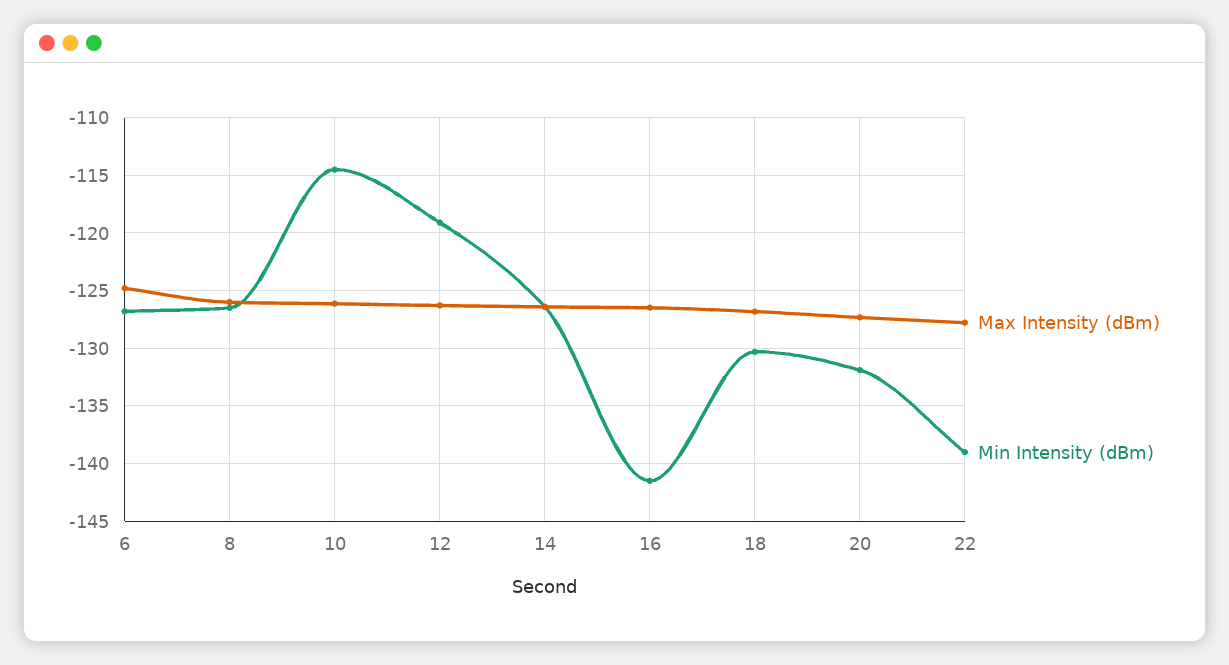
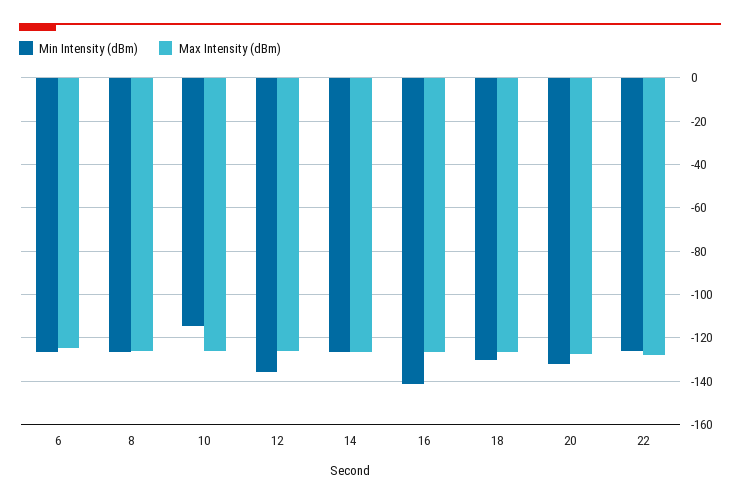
  {
    "Max Intensity (dBm)": {
      "6": -125,
      "8": -126,
      "10": -126,
      "12": -126,
      "14": -126,
      "16": -126,
      "18": -127,
      "20": -127,
      "22": -128
    },
    "Min Intensity (dBm)": {
      "6": -127,
      "8": -127,
      "10": -115,
-     "12": -119,
+     "12": -135,
      "14": -126,
      "16": -142,
      "18": -130,
      "20": -132,
-     "22": -139
+     "22": -125
    }
  }

